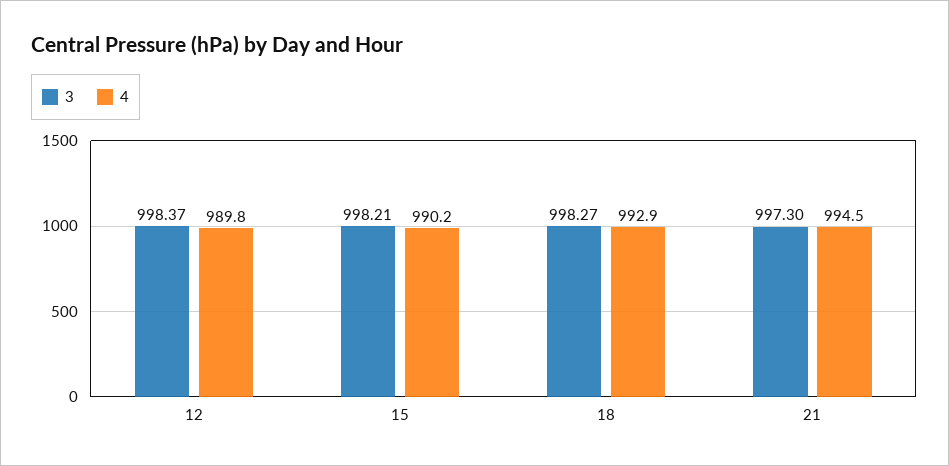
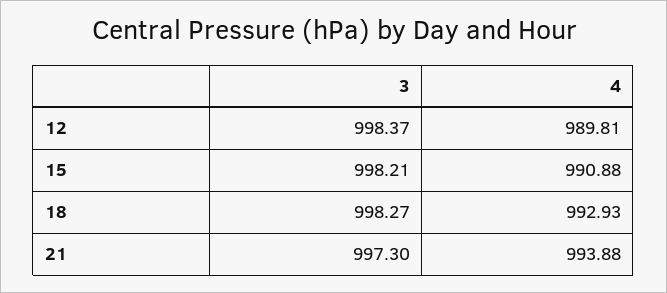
  {
    "3": {
      "12": 998.37,
      "15": 998.21,
      "18": 998.27,
      "21": 997.3
    },
    "4": {
      "12": 989.81,
-     "15": 990.2,
+     "15": 990.88,
      "18": 992.93,
-     "21": 994.5
+     "21": 993.88
    }
  }

